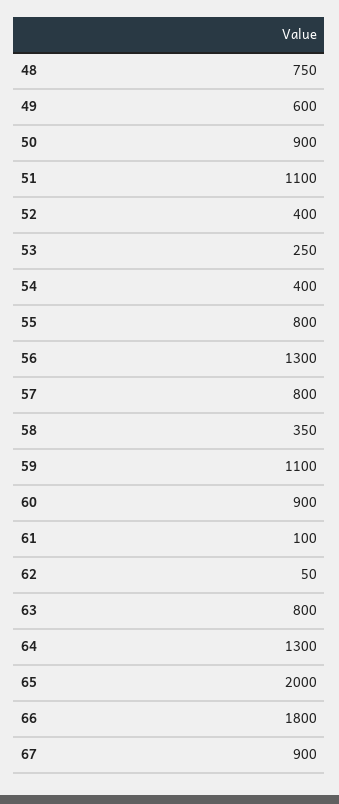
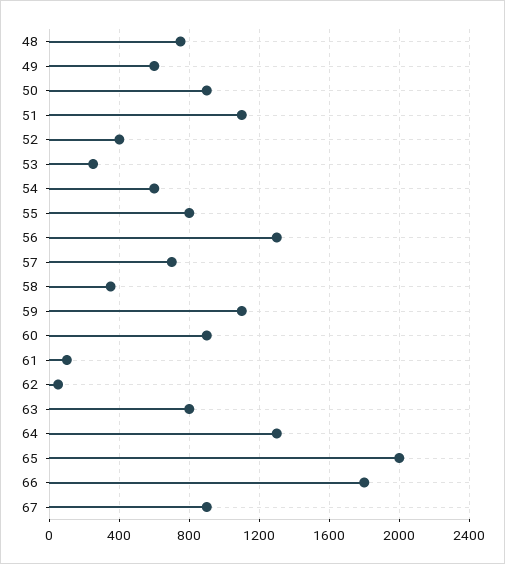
  {
    "48": 750,
    "49": 600,
    "50": 900,
    "51": 1100,
    "52": 400,
    "53": 250,
-   "54": 400,
+   "54": 600,
    "55": 800,
    "56": 1300,
-   "57": 800,
+   "57": 700,
    "58": 350,
    "59": 1100,
    "60": 900,
    "61": 100,
    "62": 50,
    "63": 800,
    "64": 1300,
    "65": 2000,
    "66": 1800,
    "67": 900
  }

